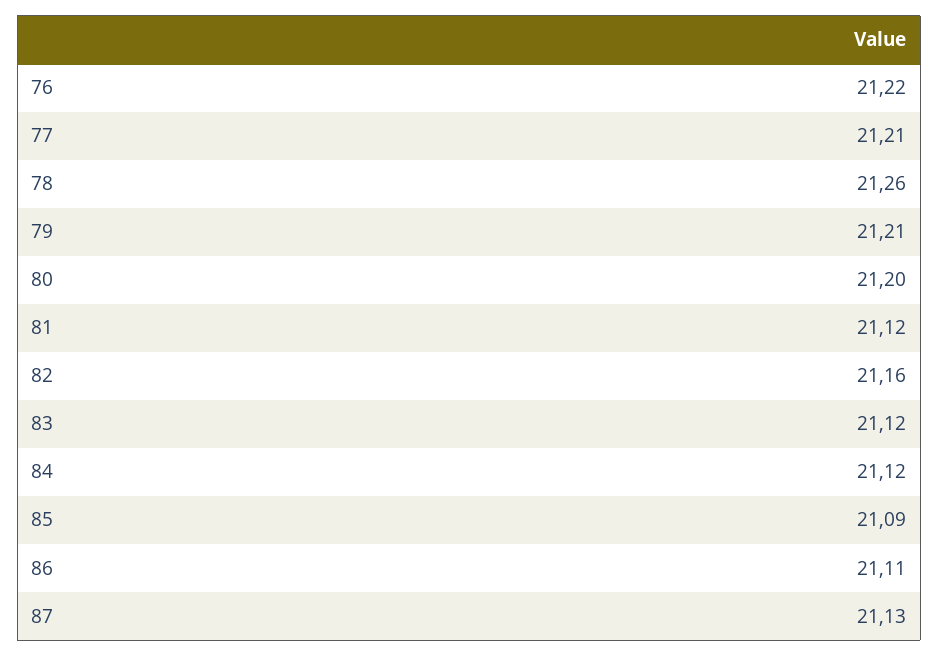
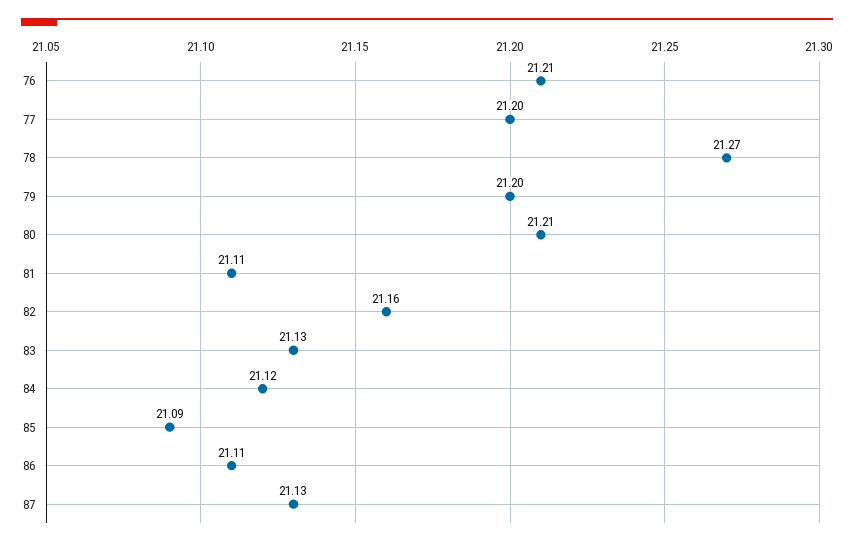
  {
-   "76": 21.22,
+   "76": 21.21,
-   "77": 21.21,
+   "77": 21.2,
-   "78": 21.26,
+   "78": 21.27,
-   "79": 21.21,
+   "79": 21.2,
-   "80": 21.2,
+   "80": 21.21,
-   "81": 21.12,
+   "81": 21.11,
    "82": 21.16,
-   "83": 21.12,
+   "83": 21.13,
    "84": 21.12,
    "85": 21.09,
    "86": 21.11,
    "87": 21.13
  }

